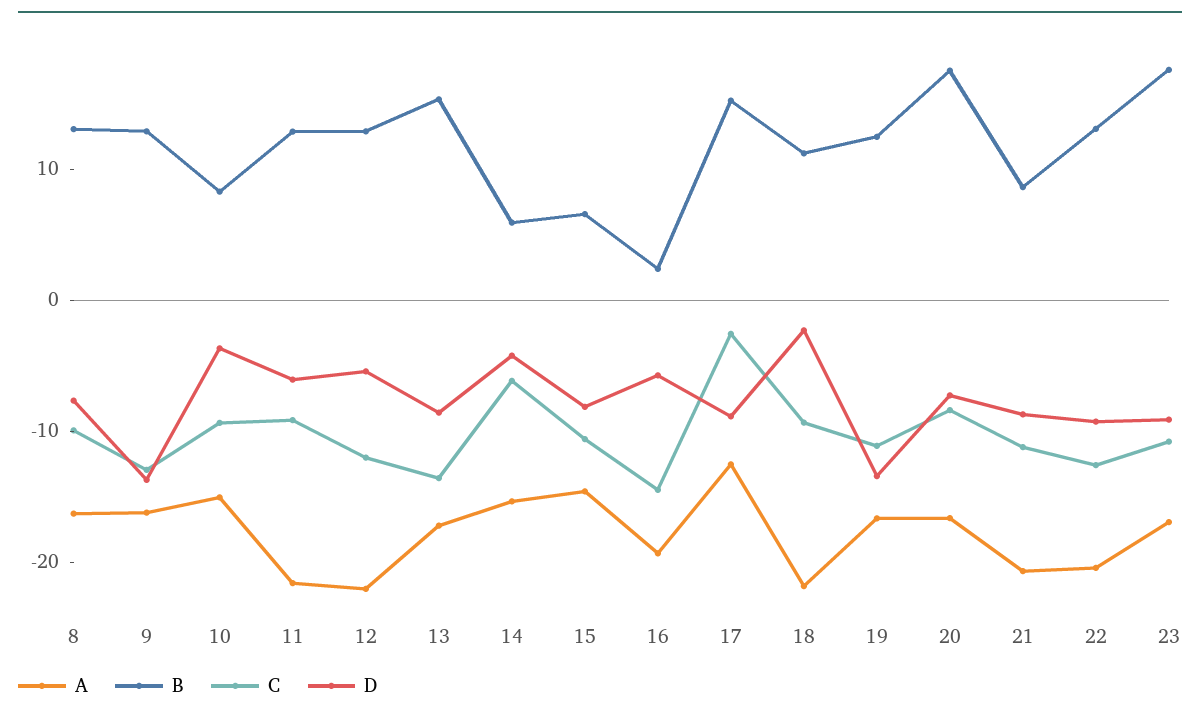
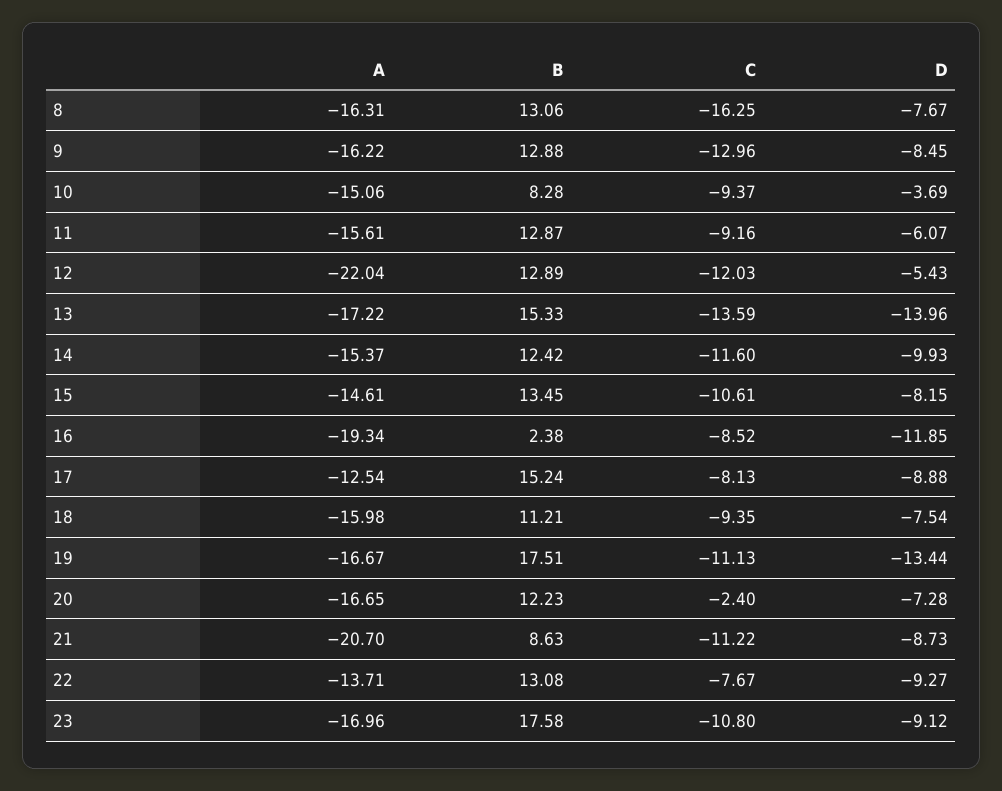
  {
    "A": {
      "8": -16.31,
      "9": -16.22,
      "10": -15.06,
-     "11": -22,
+     "11": -15.61,
      "12": -22.04,
      "13": -17.22,
      "14": -15.37,
      "15": -14.61,
      "16": -19.34,
      "17": -12.54,
-     "18": -22,
+     "18": -15.98,
      "19": -16.67,
      "20": -16.65,
      "21": -20.7,
-     "22": -20,
+     "22": -13.71,
      "23": -16.96
    },
    "B": {
      "8": 13.06,
      "9": 12.88,
      "10": 8.28,
      "11": 12.87,
      "12": 12.89,
      "13": 15.33,
-     "14": 6,
+     "14": 12.42,
-     "15": 6,
+     "15": 13.45,
      "16": 2.38,
      "17": 15.24,
      "18": 11.21,
-     "19": 12,
+     "19": 17.51,
-     "20": 18,
+     "20": 12.23,
      "21": 8.63,
      "22": 13.08,
      "23": 17.58
    },
    "C": {
-     "8": -10,
+     "8": -16.25,
      "9": -12.96,
      "10": -9.37,
      "11": -9.16,
      "12": -12.03,
      "13": -13.59,
-     "14": -6,
+     "14": -11.6,
      "15": -10.61,
-     "16": -14,
+     "16": -8.52,
-     "17": -2,
+     "17": -8.13,
      "18": -9.35,
      "19": -11.13,
-     "20": -8,
+     "20": -2.4,
      "21": -11.22,
-     "22": -12,
+     "22": -7.67,
      "23": -10.8
    },
    "D": {
      "8": -7.67,
-     "9": -14,
+     "9": -8.45,
      "10": -3.69,
      "11": -6.07,
      "12": -5.43,
-     "13": -8,
+     "13": -13.96,
-     "14": -4,
+     "14": -9.93,
      "15": -8.15,
-     "16": -6,
+     "16": -11.85,
      "17": -8.88,
-     "18": -2,
+     "18": -7.54,
      "19": -13.44,
      "20": -7.28,
      "21": -8.73,
      "22": -9.27,
      "23": -9.12
    }
  }

